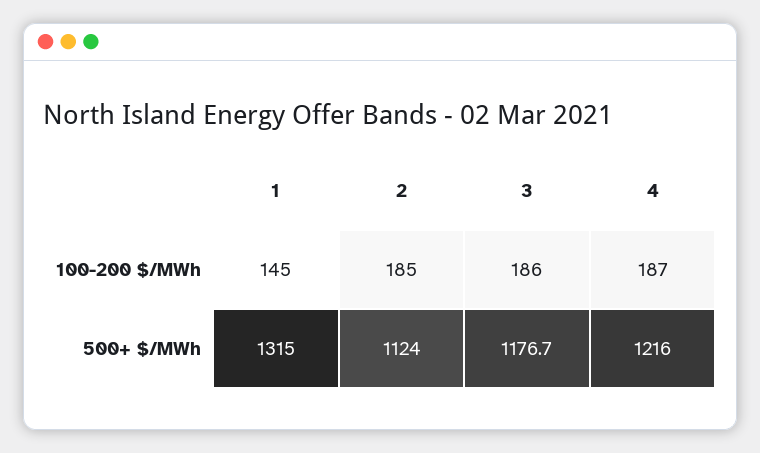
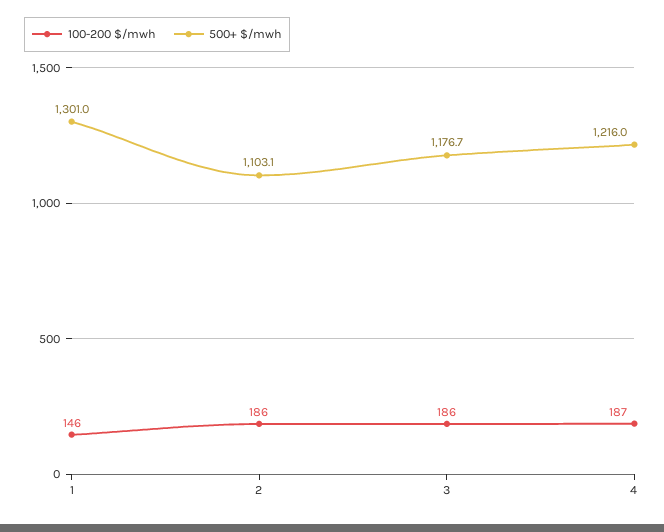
  {
    "100-200 $/MWh": {
-     "1": 145,
+     "1": 146,
-     "2": 185,
+     "2": 186,
      "3": 186,
      "4": 187
    },
    "500+ $/MWh": {
-     "1": 1315,
+     "1": 1301,
-     "2": 1124,
+     "2": 1103.1,
      "3": 1176.7,
      "4": 1216
    }
  }

